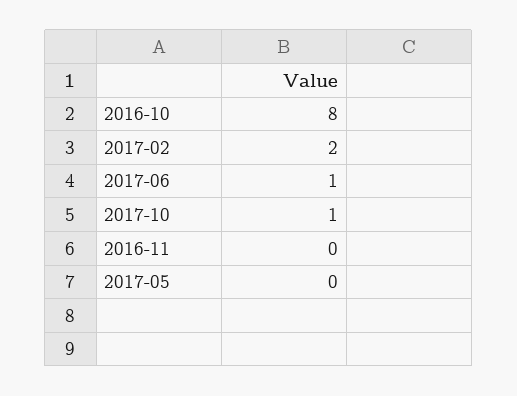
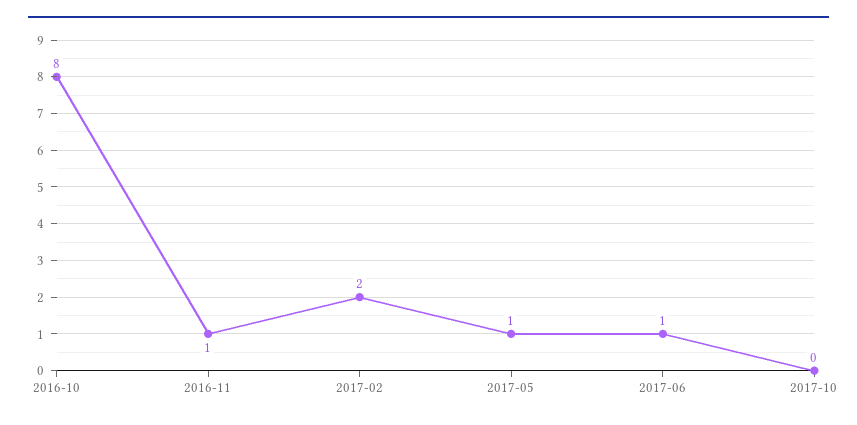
  {
    "2016-10": 8,
    "2017-02": 2,
    "2017-06": 1,
-   "2017-10": 1,
+   "2017-10": 0,
-   "2016-11": 0,
+   "2016-11": 1,
-   "2017-05": 0
+   "2017-05": 1
  }

